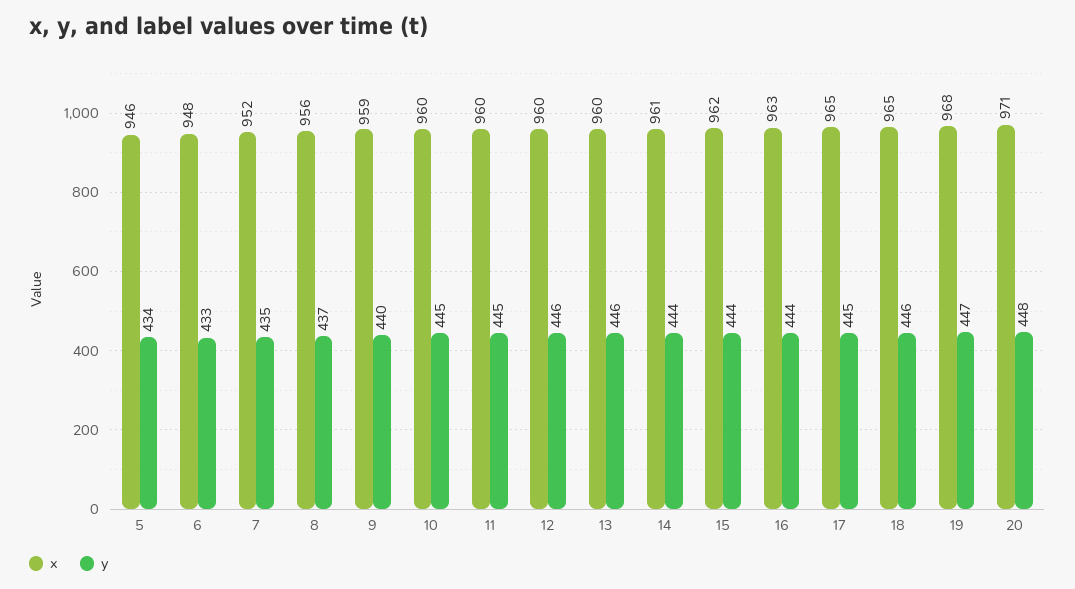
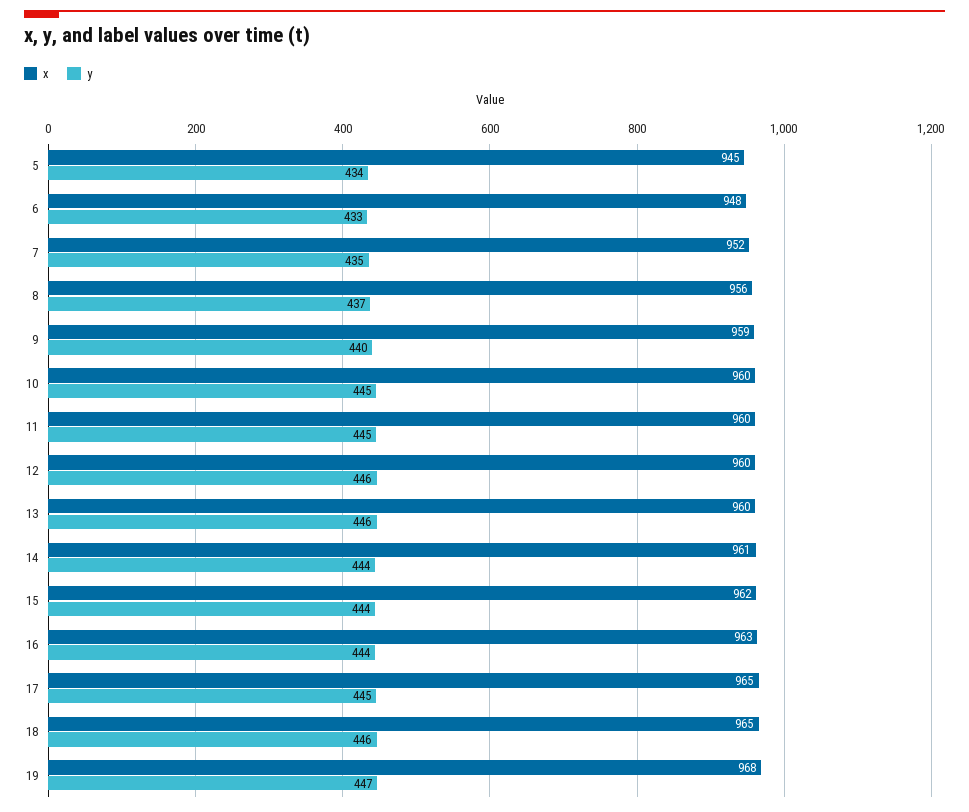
  {
    "x": {
-     "5": 946,
+     "5": 945,
      "6": 948,
      "7": 952,
      "8": 956,
      "9": 959,
      "10": 960,
      "11": 960,
      "12": 960,
      "13": 960,
      "14": 961,
      "15": 962,
      "16": 963,
      "17": 965,
      "18": 965,
-     "19": 968,
+     "19": 968
-     "20": 971
    },
    "y": {
      "5": 434,
      "6": 433,
      "7": 435,
      "8": 437,
      "9": 440,
      "10": 445,
      "11": 445,
      "12": 446,
      "13": 446,
      "14": 444,
      "15": 444,
      "16": 444,
      "17": 445,
      "18": 446,
-     "19": 447,
+     "19": 447
-     "20": 448
    }
  }

